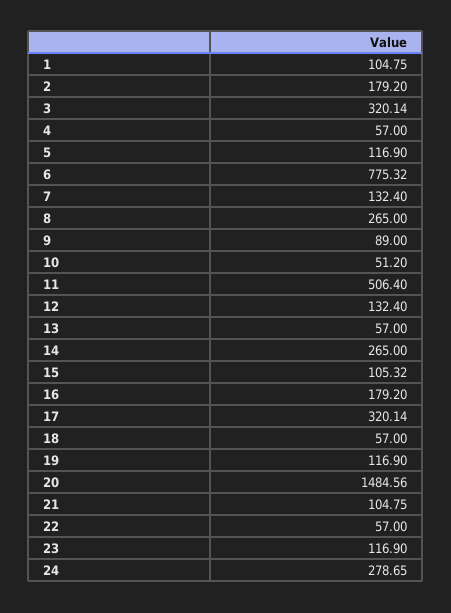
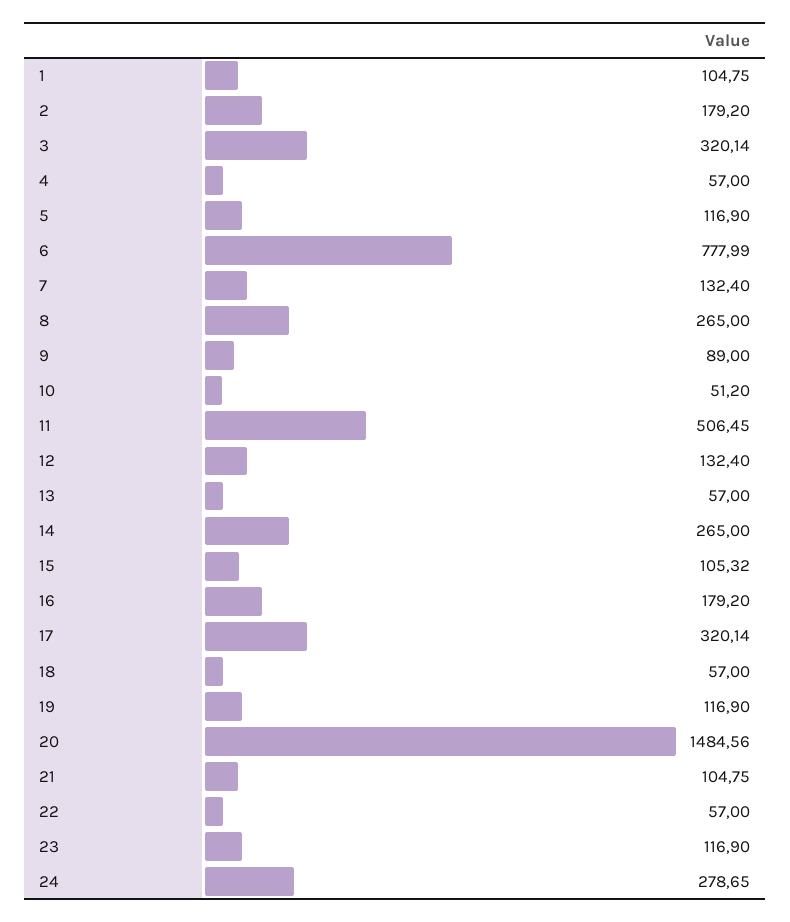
  {
    "1": 104.75,
    "2": 179.2,
    "3": 320.14,
    "4": 57,
    "5": 116.9,
-   "6": 775.32,
+   "6": 777.99,
    "7": 132.4,
    "8": 265,
    "9": 89,
    "10": 51.2,
-   "11": 506.4,
+   "11": 506.45,
    "12": 132.4,
    "13": 57,
    "14": 265,
    "15": 105.32,
    "16": 179.2,
    "17": 320.14,
    "18": 57,
    "19": 116.9,
    "20": 1484.56,
    "21": 104.75,
    "22": 57,
    "23": 116.9,
    "24": 278.65
  }

